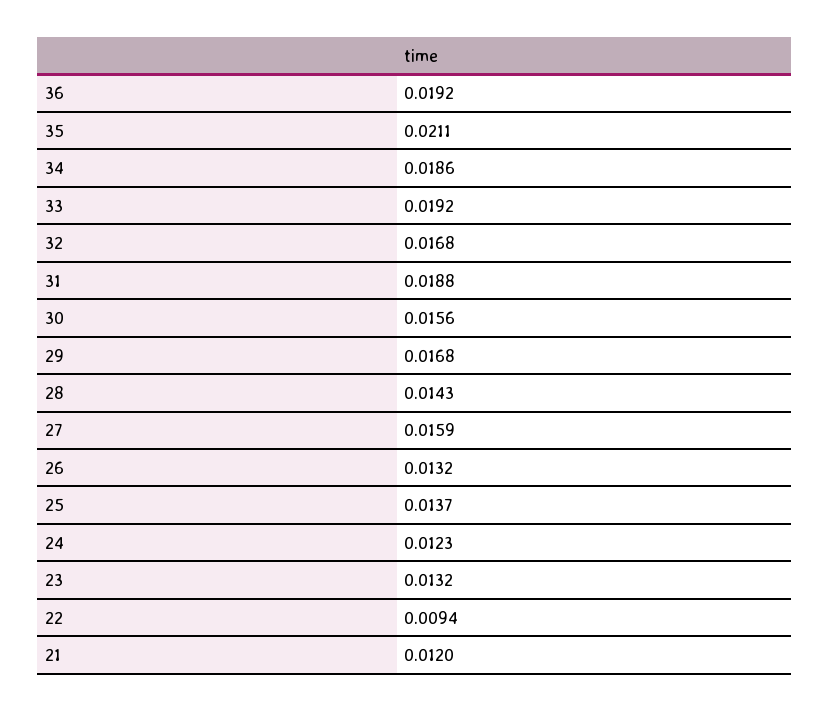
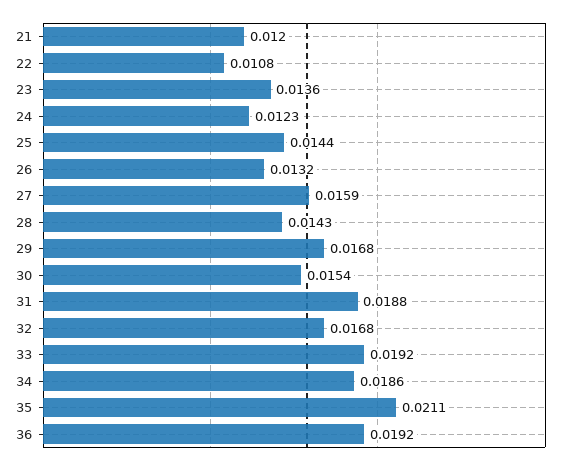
  {
    "36": 0.0192,
    "35": 0.0211,
    "34": 0.0186,
    "33": 0.0192,
    "32": 0.0168,
    "31": 0.0188,
-   "30": 0.0156,
+   "30": 0.0154,
    "29": 0.0168,
    "28": 0.0143,
    "27": 0.0159,
    "26": 0.0132,
-   "25": 0.0137,
+   "25": 0.0144,
    "24": 0.0123,
-   "23": 0.0132,
+   "23": 0.0136,
-   "22": 0.0094,
+   "22": 0.0108,
    "21": 0.012
  }

